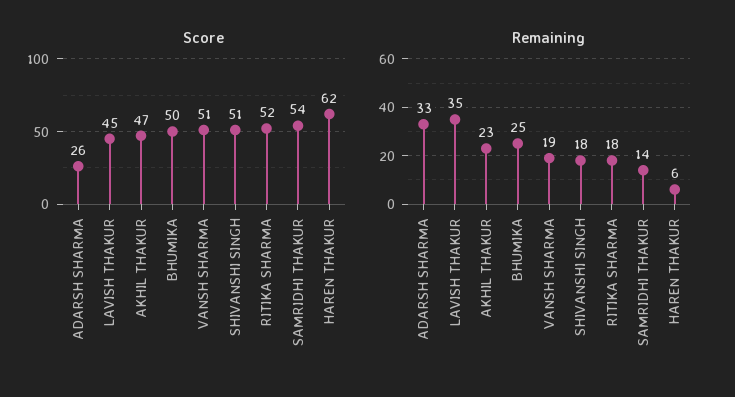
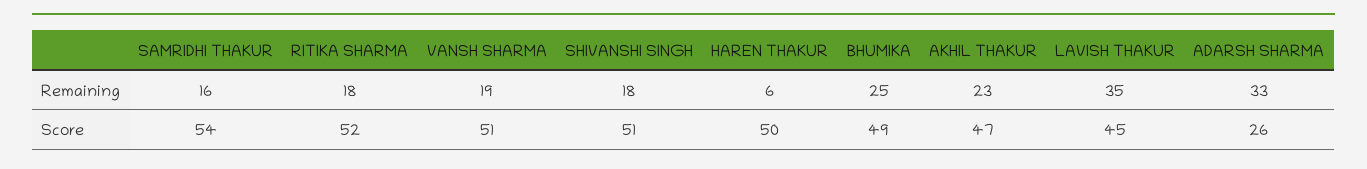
  {
    "Score": {
      "ADARSH SHARMA": 26,
      "LAVISH THAKUR": 45,
      "AKHIL THAKUR": 47,
-     "BHUMIKA": 50,
+     "BHUMIKA": 49,
      "VANSH SHARMA": 51,
      "SHIVANSHI SINGH": 51,
      "RITIKA SHARMA": 52,
      "SAMRIDHI THAKUR": 54,
-     "HAREN THAKUR": 62
+     "HAREN THAKUR": 50
    },
    "Remaining": {
      "ADARSH SHARMA": 33,
      "LAVISH THAKUR": 35,
      "AKHIL THAKUR": 23,
      "BHUMIKA": 25,
      "VANSH SHARMA": 19,
      "SHIVANSHI SINGH": 18,
      "RITIKA SHARMA": 18,
-     "SAMRIDHI THAKUR": 14,
+     "SAMRIDHI THAKUR": 16,
      "HAREN THAKUR": 6
    }
  }

